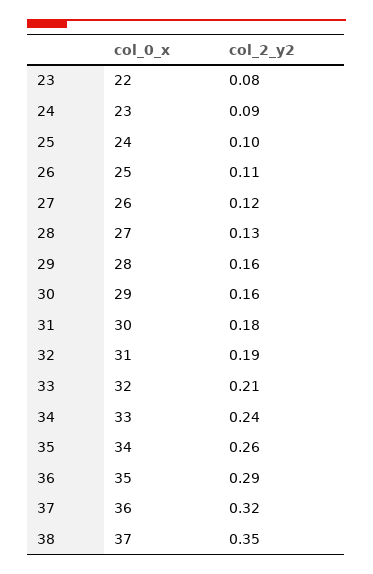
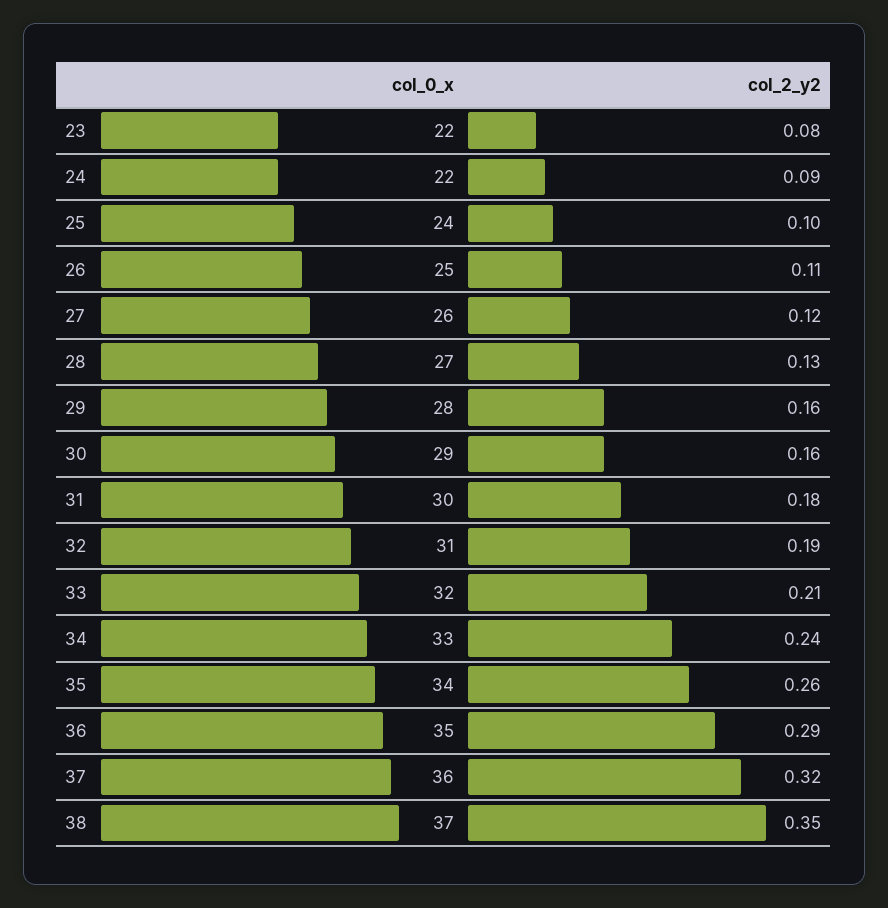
  {
    "col_0_x": {
      "23": 22,
-     "24": 23,
+     "24": 22,
      "25": 24,
      "26": 25,
      "27": 26,
      "28": 27,
      "29": 28,
      "30": 29,
      "31": 30,
      "32": 31,
      "33": 32,
      "34": 33,
      "35": 34,
      "36": 35,
      "37": 36,
      "38": 37
    },
    "col_2_y2": {
      "23": 0.08,
      "24": 0.09,
      "25": 0.1,
      "26": 0.11,
      "27": 0.12,
      "28": 0.13,
      "29": 0.16,
      "30": 0.16,
      "31": 0.18,
      "32": 0.19,
      "33": 0.21,
      "34": 0.24,
      "35": 0.26,
      "36": 0.29,
      "37": 0.32,
      "38": 0.35
    }
  }

